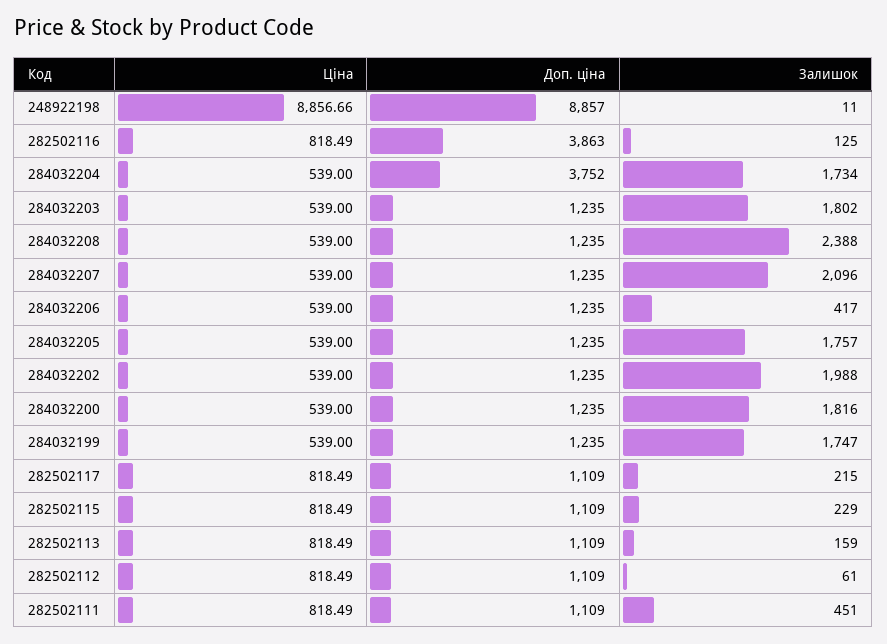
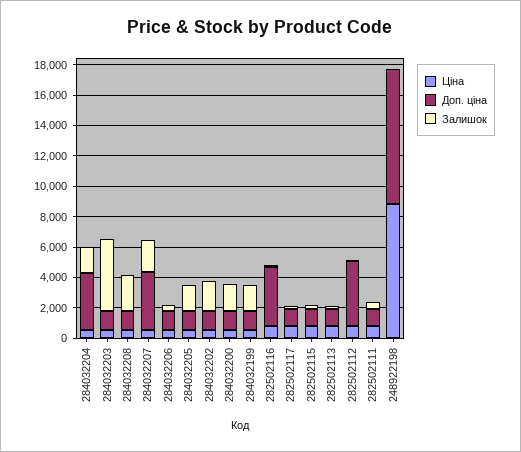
  {
    "Ціна": {
      "248922198": 8856.66,
      "282502116": 818.49,
      "284032204": 539,
      "284032203": 539,
      "284032208": 539,
      "284032207": 539,
      "284032206": 539,
      "284032205": 539,
      "284032202": 539,
      "284032200": 539,
      "284032199": 539,
      "282502117": 818.49,
      "282502115": 818.49,
      "282502113": 818.49,
      "282502112": 818.49,
      "282502111": 818.49
    },
    "Доп. ціна": {
      "248922198": 8857,
      "282502116": 3863,
      "284032204": 3752,
      "284032203": 1235,
      "284032208": 1235,
-     "284032207": 1235,
+     "284032207": 4000,
      "284032206": 1235,
      "284032205": 1235,
      "284032202": 1235,
      "284032200": 1235,
      "284032199": 1235,
      "282502117": 1109,
      "282502115": 1109,
      "282502113": 1109,
-     "282502112": 1109,
+     "282502112": 4000,
      "282502111": 1109
    },
    "Залишок": {
      "248922198": 11,
      "282502116": 125,
      "284032204": 1734,
-     "284032203": 1802,
+     "284032203": 5000,
      "284032208": 2388,
      "284032207": 2096,
      "284032206": 417,
      "284032205": 1757,
      "284032202": 1988,
      "284032200": 1816,
      "284032199": 1747,
      "282502117": 215,
      "282502115": 229,
      "282502113": 159,
      "282502112": 61,
      "282502111": 451
    }
  }

